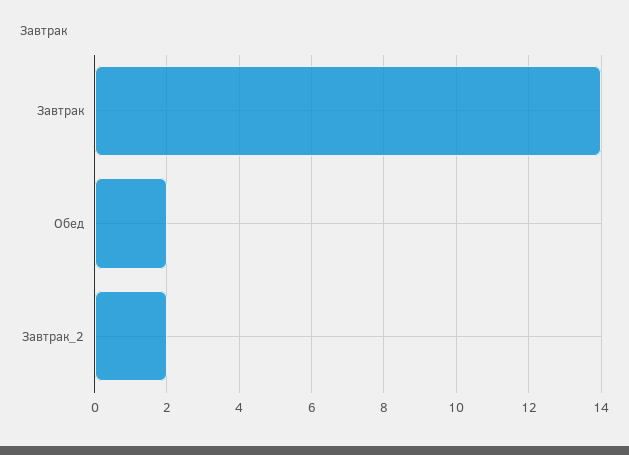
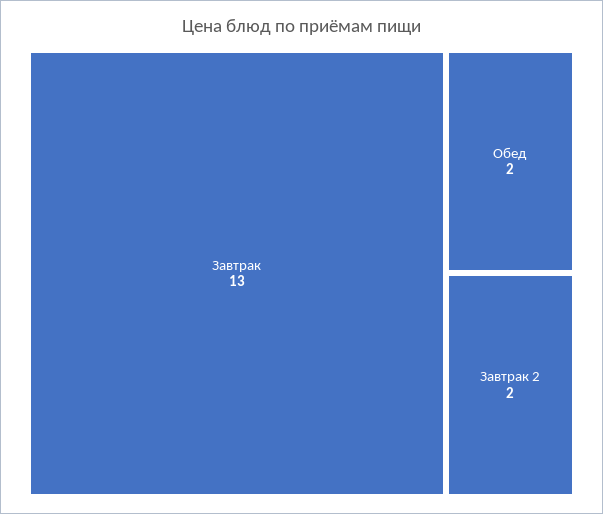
  {
-   "Завтрак": 14,
+   "Завтрак": 13,
    "Обед": 2,
    "Завтрак_2": 2
  }

